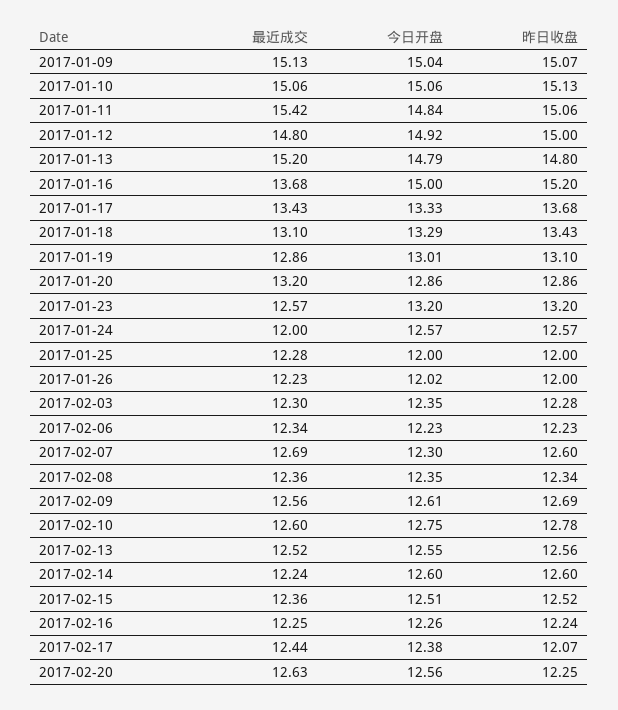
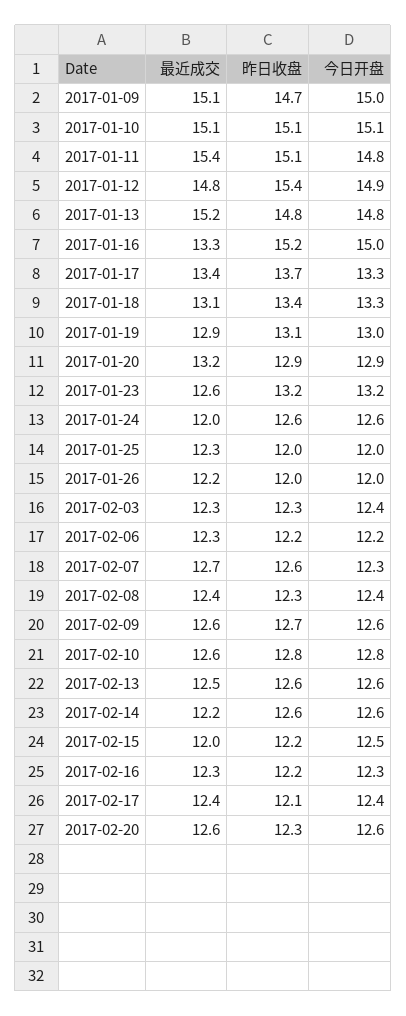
  {
    "最近成交": {
      "2017-01-09": 15.13,
      "2017-01-10": 15.06,
      "2017-01-11": 15.42,
      "2017-01-12": 14.8,
      "2017-01-13": 15.2,
-     "2017-01-16": 13.68,
+     "2017-01-16": 13.3,
      "2017-01-17": 13.43,
      "2017-01-18": 13.1,
      "2017-01-19": 12.86,
      "2017-01-20": 13.2,
      "2017-01-23": 12.57,
      "2017-01-24": 12,
      "2017-01-25": 12.28,
      "2017-01-26": 12.23,
      "2017-02-03": 12.3,
      "2017-02-06": 12.34,
      "2017-02-07": 12.69,
      "2017-02-08": 12.36,
      "2017-02-09": 12.56,
      "2017-02-10": 12.6,
      "2017-02-13": 12.52,
      "2017-02-14": 12.24,
-     "2017-02-15": 12.36,
+     "2017-02-15": 12,
      "2017-02-16": 12.25,
      "2017-02-17": 12.44,
      "2017-02-20": 12.63
    },
    "今日开盘": {
      "2017-01-09": 15.04,
      "2017-01-10": 15.06,
      "2017-01-11": 14.84,
      "2017-01-12": 14.92,
      "2017-01-13": 14.79,
      "2017-01-16": 15,
      "2017-01-17": 13.33,
      "2017-01-18": 13.29,
      "2017-01-19": 13.01,
      "2017-01-20": 12.86,
      "2017-01-23": 13.2,
      "2017-01-24": 12.57,
      "2017-01-25": 12,
      "2017-01-26": 12.02,
      "2017-02-03": 12.35,
      "2017-02-06": 12.23,
      "2017-02-07": 12.3,
      "2017-02-08": 12.35,
      "2017-02-09": 12.61,
      "2017-02-10": 12.75,
      "2017-02-13": 12.55,
      "2017-02-14": 12.6,
      "2017-02-15": 12.51,
      "2017-02-16": 12.26,
      "2017-02-17": 12.38,
      "2017-02-20": 12.56
    },
    "昨日收盘": {
-     "2017-01-09": 15.07,
+     "2017-01-09": 14.7,
      "2017-01-10": 15.13,
      "2017-01-11": 15.06,
-     "2017-01-12": 15,
+     "2017-01-12": 15.4,
      "2017-01-13": 14.8,
      "2017-01-16": 15.2,
      "2017-01-17": 13.68,
      "2017-01-18": 13.43,
      "2017-01-19": 13.1,
      "2017-01-20": 12.86,
      "2017-01-23": 13.2,
      "2017-01-24": 12.57,
      "2017-01-25": 12,
      "2017-01-26": 12,
      "2017-02-03": 12.28,
      "2017-02-06": 12.23,
      "2017-02-07": 12.6,
      "2017-02-08": 12.34,
      "2017-02-09": 12.69,
      "2017-02-10": 12.78,
      "2017-02-13": 12.56,
      "2017-02-14": 12.6,
-     "2017-02-15": 12.52,
+     "2017-02-15": 12.2,
      "2017-02-16": 12.24,
      "2017-02-17": 12.07,
      "2017-02-20": 12.25
    }
  }

